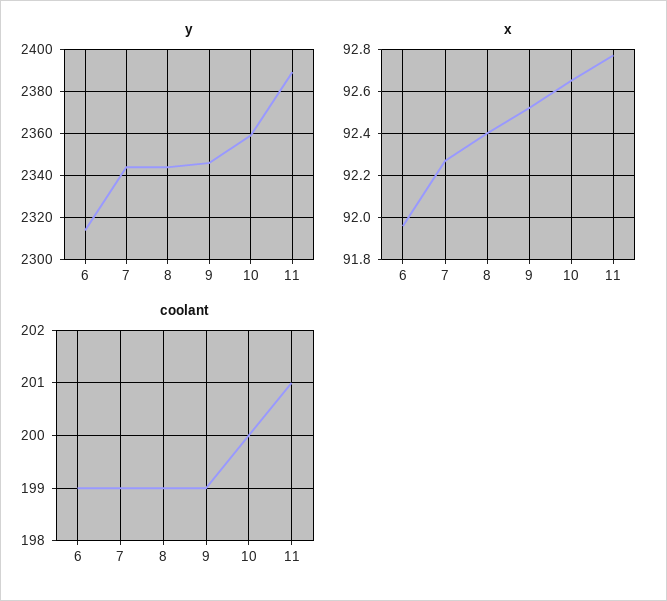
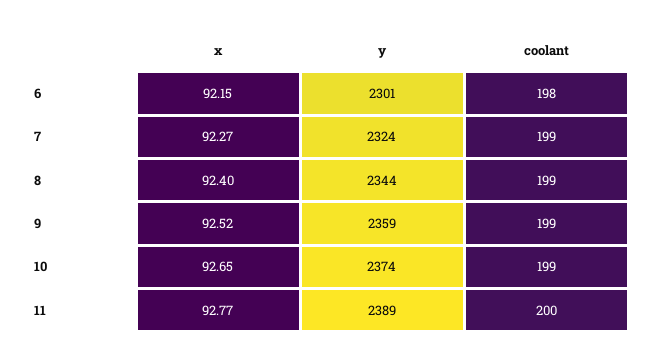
  {
    "y": {
-     "6": 2315,
+     "6": 2301,
-     "7": 2345,
+     "7": 2324,
      "8": 2344,
-     "9": 2345,
+     "9": 2359,
-     "10": 2360,
+     "10": 2374,
      "11": 2389
    },
    "x": {
-     "6": 91.95,
+     "6": 92.15,
      "7": 92.27,
      "8": 92.4,
      "9": 92.52,
      "10": 92.65,
      "11": 92.77
    },
    "coolant": {
-     "6": 199,
+     "6": 198,
      "7": 199,
      "8": 199,
      "9": 199,
-     "10": 200,
+     "10": 199,
-     "11": 201
+     "11": 200
    }
  }

